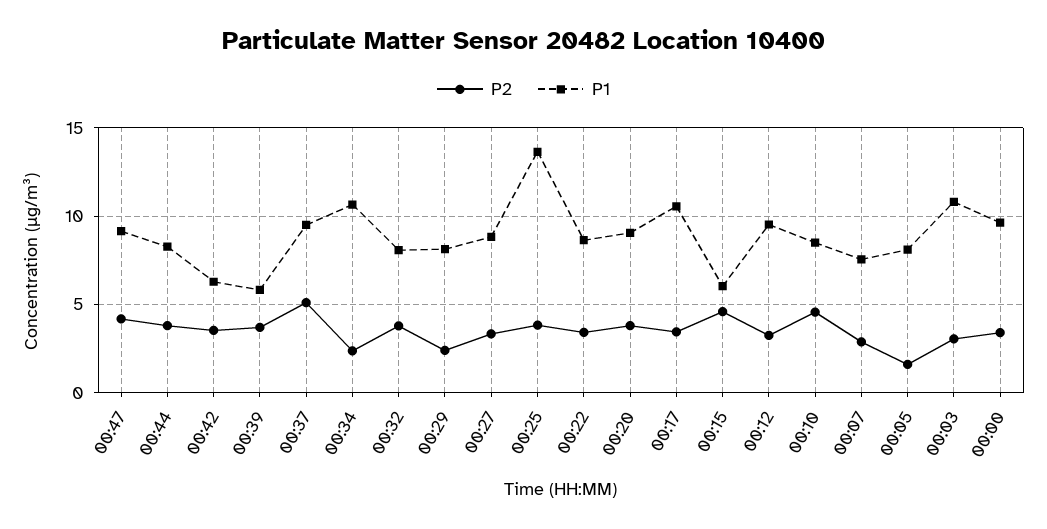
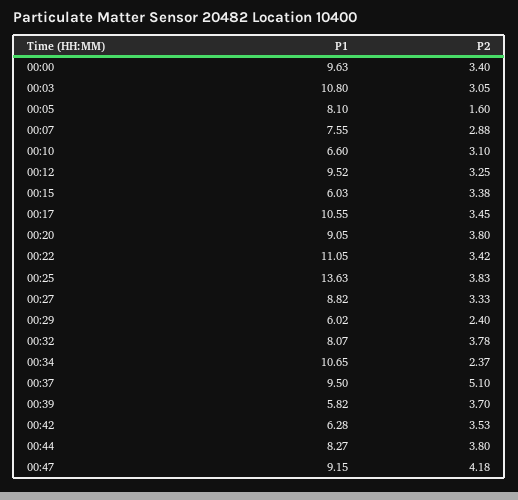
  {
    "P2": {
      "00:47": 4.18,
      "00:44": 3.8,
      "00:42": 3.53,
      "00:39": 3.7,
      "00:37": 5.1,
      "00:34": 2.37,
      "00:32": 3.78,
      "00:29": 2.4,
      "00:27": 3.33,
      "00:25": 3.83,
      "00:22": 3.42,
      "00:20": 3.8,
      "00:17": 3.45,
-     "00:15": 4.5,
+     "00:15": 3.38,
      "00:12": 3.25,
-     "00:10": 4.5,
+     "00:10": 3.1,
      "00:07": 2.88,
      "00:05": 1.6,
      "00:03": 3.05,
      "00:00": 3.4
    },
    "P1": {
      "00:47": 9.15,
      "00:44": 8.27,
      "00:42": 6.28,
      "00:39": 5.82,
      "00:37": 9.5,
      "00:34": 10.65,
      "00:32": 8.07,
-     "00:29": 8,
+     "00:29": 6.02,
      "00:27": 8.82,
      "00:25": 13.63,
-     "00:22": 8.5,
+     "00:22": 11.05,
      "00:20": 9.05,
      "00:17": 10.55,
      "00:15": 6.03,
      "00:12": 9.52,
-     "00:10": 8.5,
+     "00:10": 6.6,
      "00:07": 7.55,
      "00:05": 8.1,
      "00:03": 10.8,
      "00:00": 9.63
    }
  }

